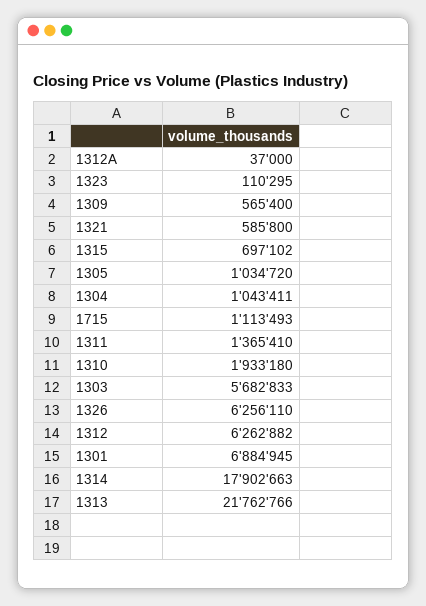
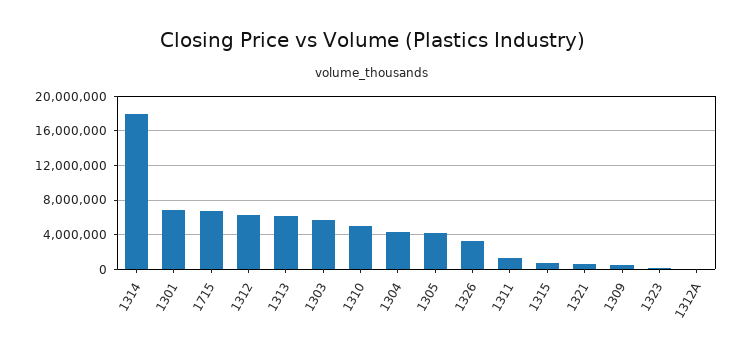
  {
    "1312A": 37000,
    "1323": 110295,
    "1309": 565400,
    "1321": 585800,
    "1315": 697102,
-   "1305": 1034720,
+   "1305": 4000000,
-   "1304": 1043411,
+   "1304": 4000000,
-   "1715": 1113493,
+   "1715": 7000000,
    "1311": 1365410,
-   "1310": 1933180,
+   "1310": 5000000,
    "1303": 5682833,
-   "1326": 6256110,
+   "1326": 3000000,
    "1312": 6262882,
    "1301": 6884945,
    "1314": 17902663,
-   "1313": 21762766
+   "1313": 6000000
  }

